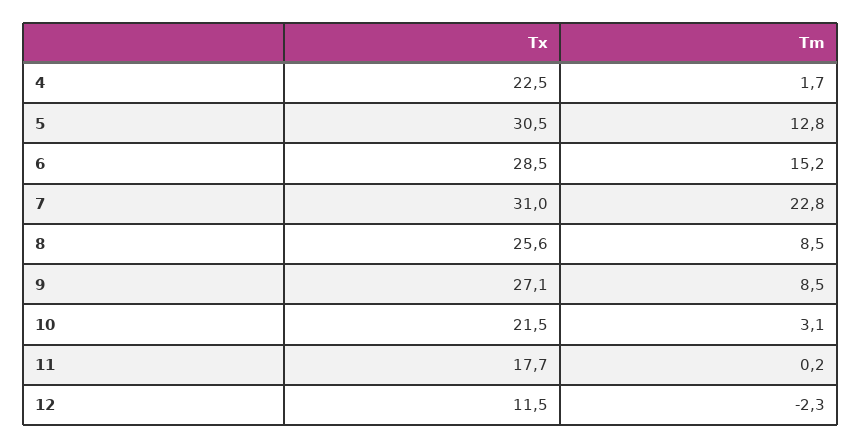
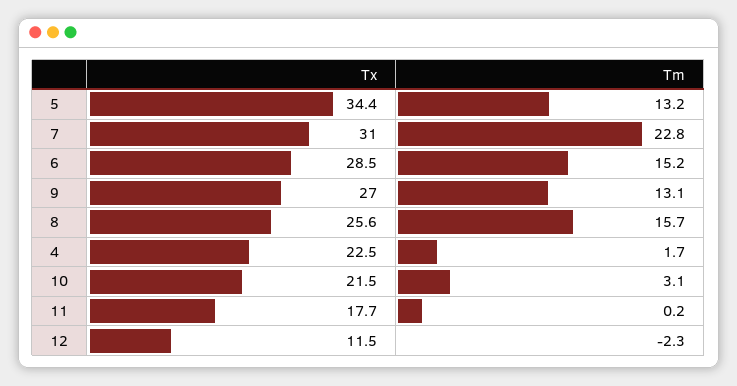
  {
    "Tx": {
      "4": 22.5,
-     "5": 30.5,
+     "5": 34.4,
      "6": 28.5,
      "7": 31,
      "8": 25.6,
-     "9": 27.1,
+     "9": 27,
      "10": 21.5,
      "11": 17.7,
      "12": 11.5
    },
    "Tm": {
      "4": 1.7,
-     "5": 12.8,
+     "5": 13.2,
      "6": 15.2,
      "7": 22.8,
-     "8": 8.5,
+     "8": 15.7,
-     "9": 8.5,
+     "9": 13.1,
      "10": 3.1,
      "11": 0.2,
      "12": -2.3
    }
  }

